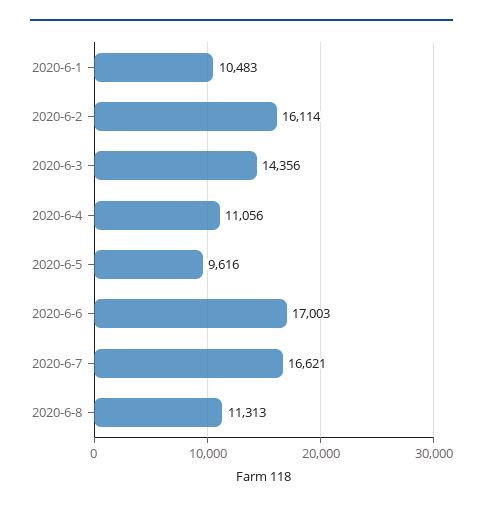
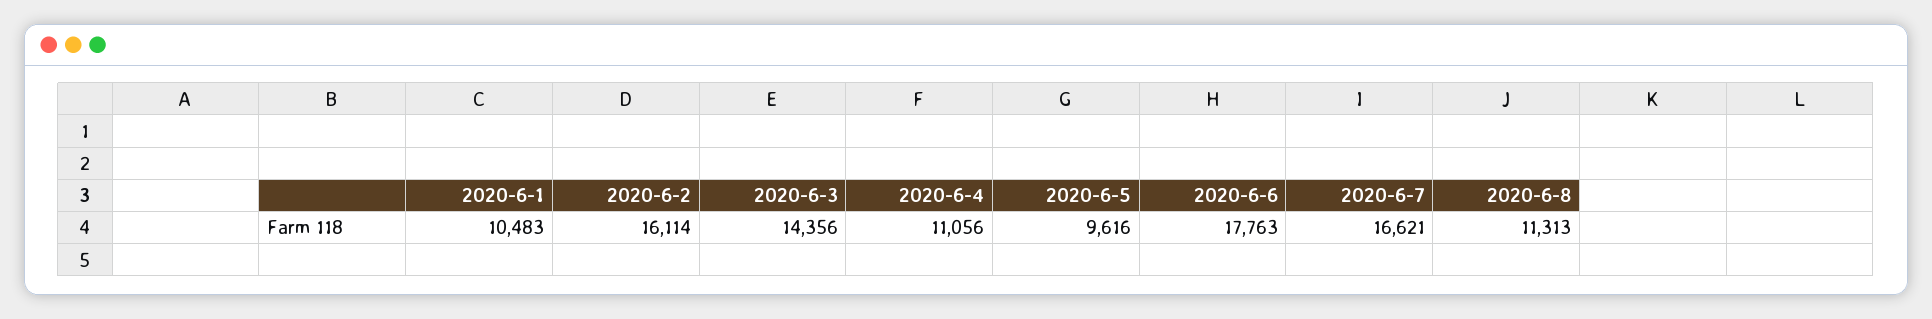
  {
    "2020-6-1": 10483,
    "2020-6-2": 16114,
    "2020-6-3": 14356,
    "2020-6-4": 11056,
    "2020-6-5": 9616,
-   "2020-6-6": 17003,
+   "2020-6-6": 17763,
    "2020-6-7": 16621,
    "2020-6-8": 11313
  }

